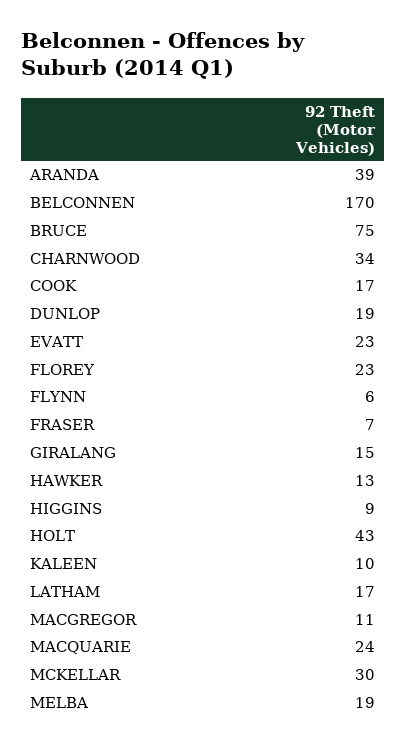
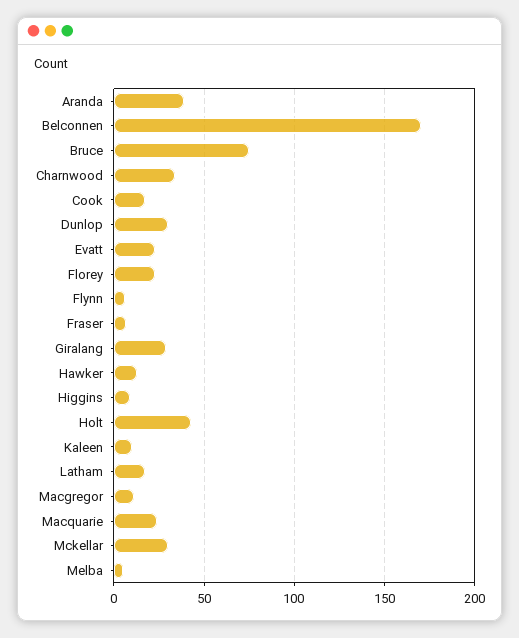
  {
    "ARANDA": 39,
    "BELCONNEN": 170,
    "BRUCE": 75,
    "CHARNWOOD": 34,
    "COOK": 17,
-   "DUNLOP": 19,
+   "DUNLOP": 30,
    "EVATT": 23,
    "FLOREY": 23,
    "FLYNN": 6,
    "FRASER": 7,
-   "GIRALANG": 15,
+   "GIRALANG": 30,
    "HAWKER": 13,
    "HIGGINS": 9,
    "HOLT": 43,
    "KALEEN": 10,
    "LATHAM": 17,
    "MACGREGOR": 11,
    "MACQUARIE": 24,
    "MCKELLAR": 30,
-   "MELBA": 19
+   "MELBA": 5
  }

